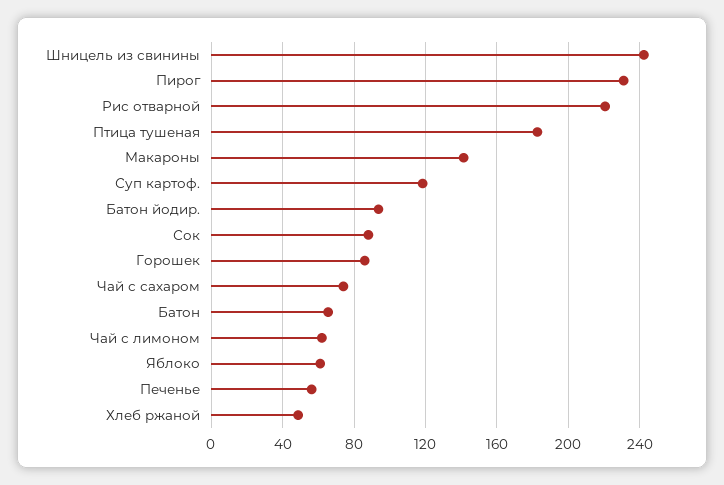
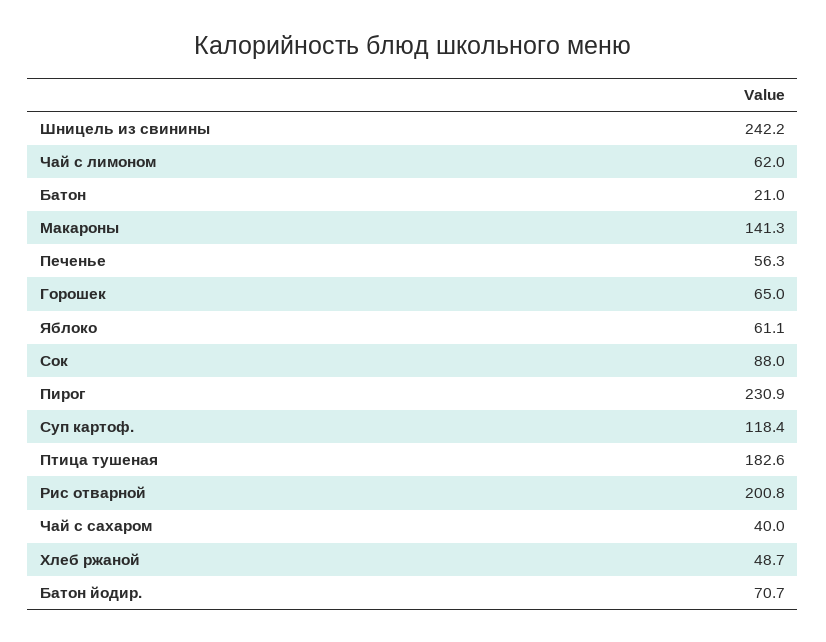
  {
    "Шницель из свинины": 242.2,
    "Пирог": 230.9,
-   "Рис отварной": 220,
+   "Рис отварной": 200.8,
    "Птица тушеная": 182.6,
    "Макароны": 141.3,
    "Суп картоф.": 118.4,
-   "Батон йодир.": 95,
+   "Батон йодир.": 70.7,
    "Сок": 88,
-   "Горошек": 85,
+   "Горошек": 65,
-   "Чай с сахаром": 75,
+   "Чай с сахаром": 40,
-   "Батон": 65,
+   "Батон": 21,
    "Чай с лимоном": 62,
    "Яблоко": 61.1,
    "Печенье": 56.3,
    "Хлеб ржаной": 48.7
  }

